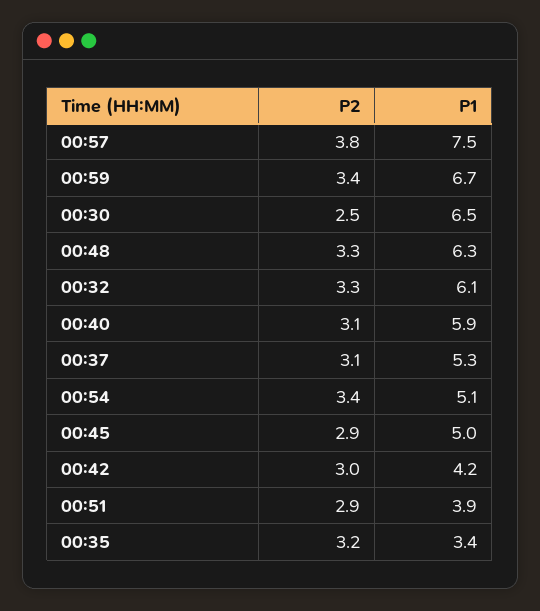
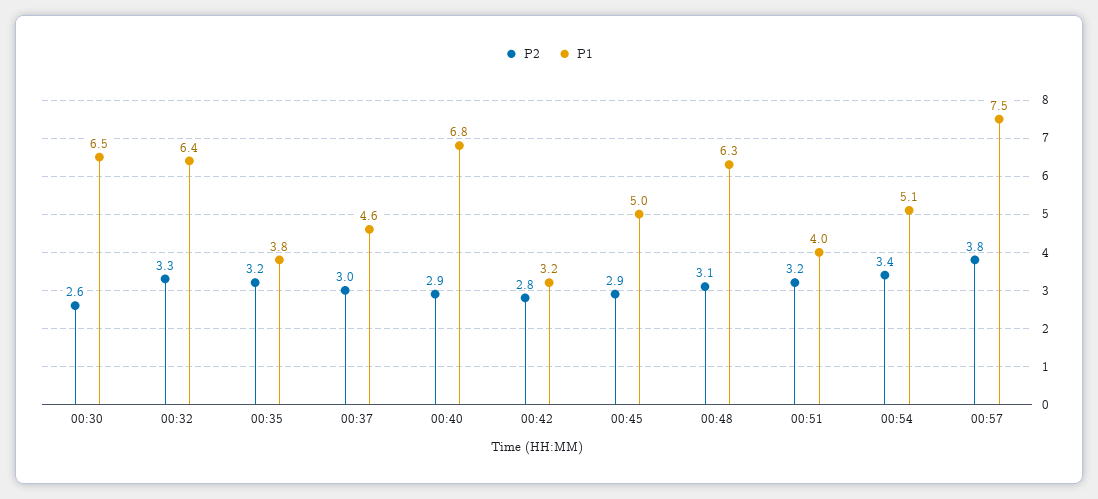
  {
    "P2": {
      "00:57": 3.8,
-     "00:59": 3.4,
-     "00:30": 2.5,
+     "00:30": 2.6,
-     "00:48": 3.3,
+     "00:48": 3.1,
      "00:32": 3.3,
-     "00:40": 3.1,
+     "00:40": 2.9,
-     "00:37": 3.1,
+     "00:37": 3,
      "00:54": 3.4,
      "00:45": 2.9,
-     "00:42": 3,
+     "00:42": 2.8,
-     "00:51": 2.9,
+     "00:51": 3.2,
      "00:35": 3.2
    },
    "P1": {
      "00:57": 7.5,
-     "00:59": 6.7,
      "00:30": 6.5,
      "00:48": 6.3,
-     "00:32": 6.1,
+     "00:32": 6.4,
-     "00:40": 5.9,
+     "00:40": 6.8,
-     "00:37": 5.3,
+     "00:37": 4.6,
      "00:54": 5.1,
      "00:45": 5,
-     "00:42": 4.2,
+     "00:42": 3.2,
-     "00:51": 3.9,
+     "00:51": 4,
-     "00:35": 3.4
+     "00:35": 3.8
    }
  }

